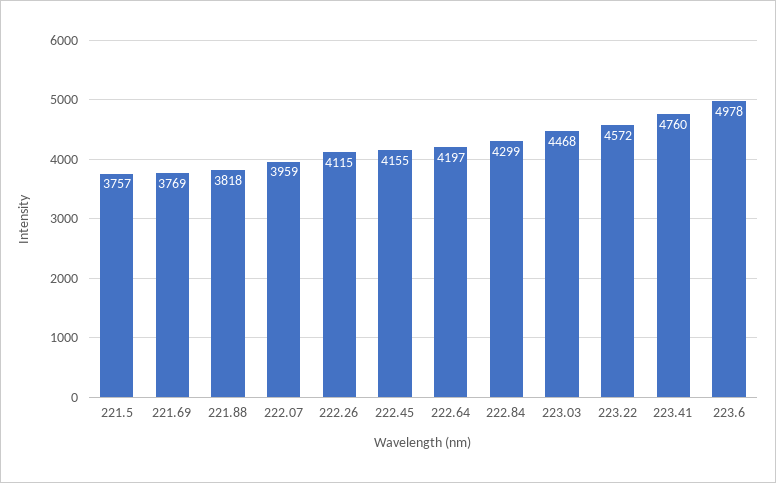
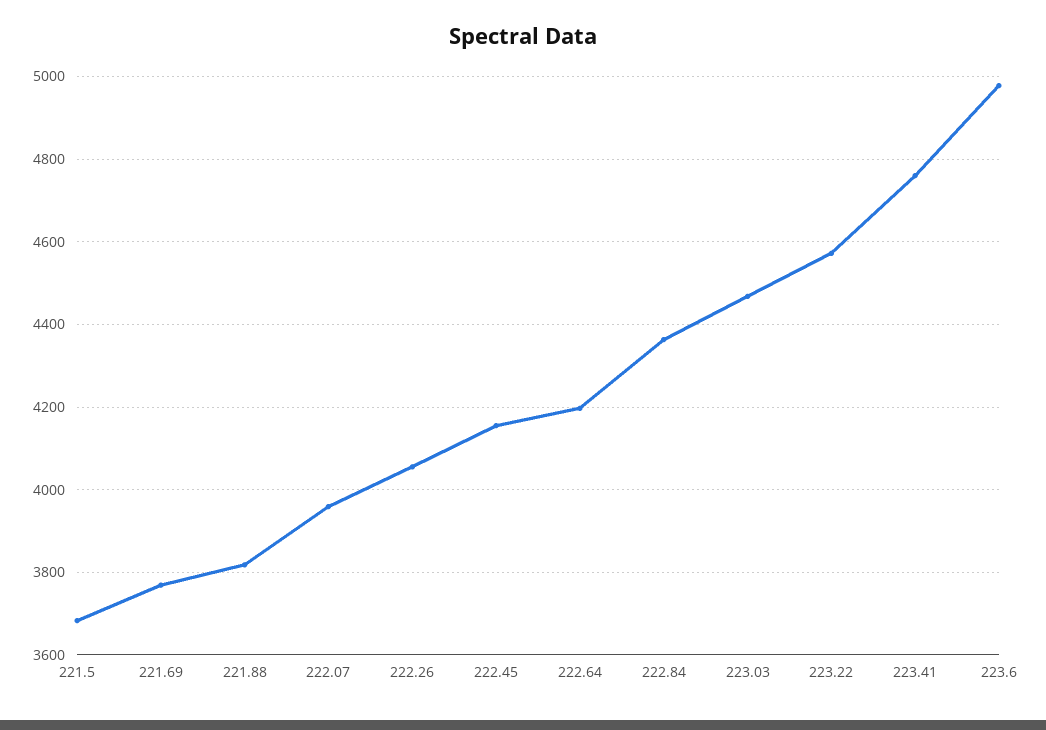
  {
-   "221.5": 3757,
+   "221.5": 3680,
    "221.69": 3769,
    "221.88": 3818,
    "222.07": 3959,
-   "222.26": 4115,
+   "222.26": 4060,
    "222.45": 4155,
    "222.64": 4197,
-   "222.84": 4299,
+   "222.84": 4360,
    "223.03": 4468,
    "223.22": 4572,
    "223.41": 4760,
    "223.6": 4978
  }

